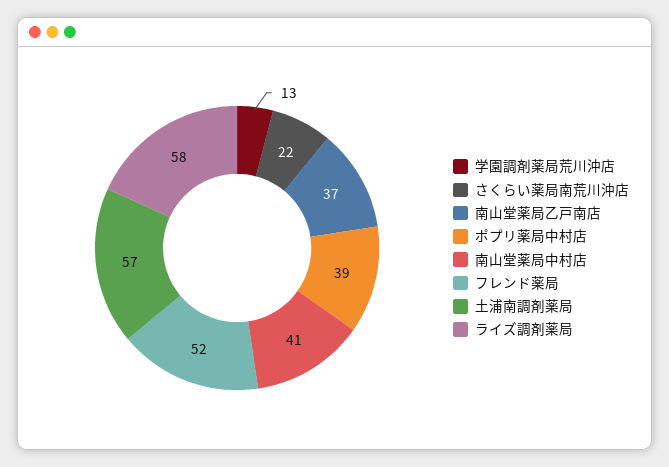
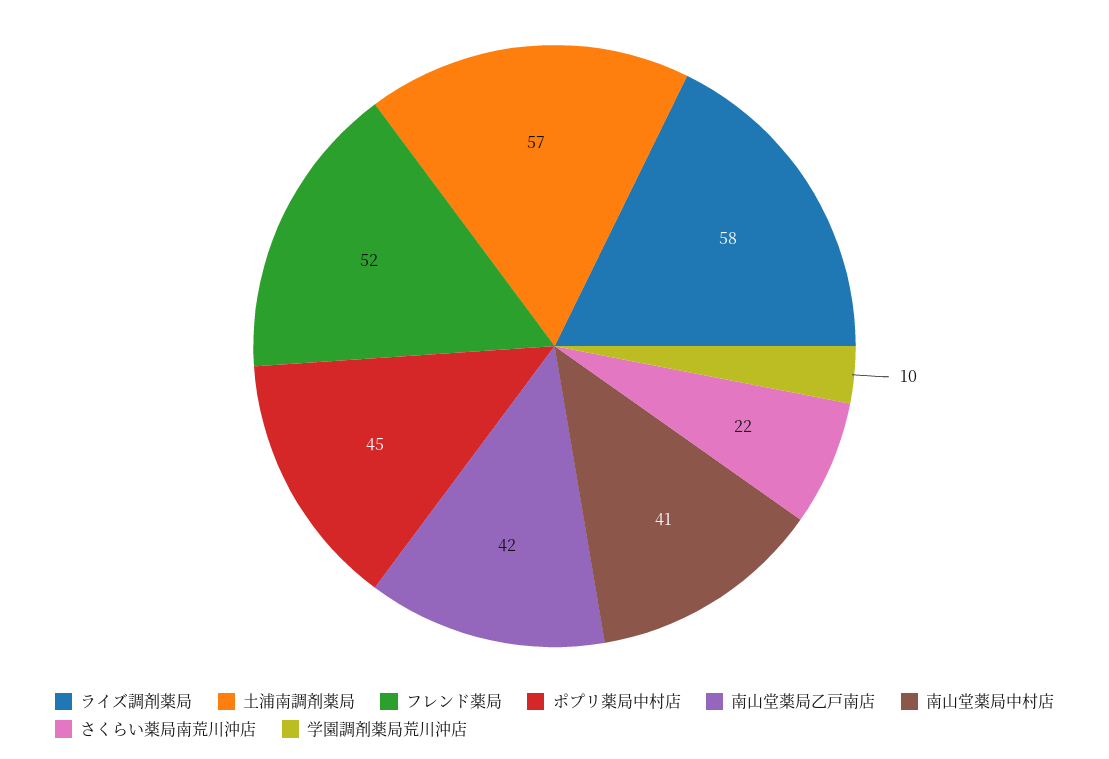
  {
-   "学園調剤薬局荒川沖店": 13,
+   "学園調剤薬局荒川沖店": 10,
    "さくらい薬局南荒川沖店": 22,
-   "南山堂薬局乙戸南店": 37,
+   "南山堂薬局乙戸南店": 42,
-   "ポプリ薬局中村店": 39,
+   "ポプリ薬局中村店": 45,
    "南山堂薬局中村店": 41,
    "フレンド薬局": 52,
    "土浦南調剤薬局": 57,
    "ライズ調剤薬局": 58
  }

